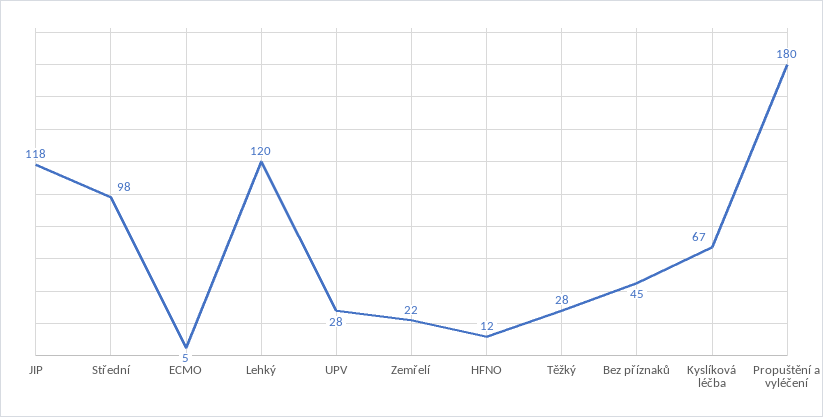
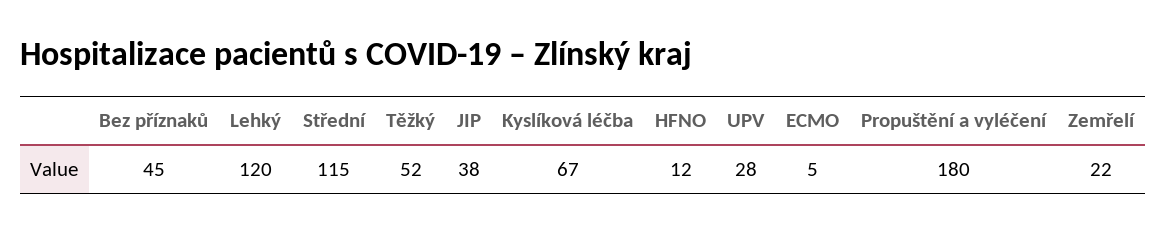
  {
-   "JIP": 118,
+   "JIP": 38,
-   "Střední": 98,
+   "Střední": 115,
    "ECMO": 5,
    "Lehký": 120,
    "UPV": 28,
    "Zemřelí": 22,
    "HFNO": 12,
-   "Těžký": 28,
+   "Těžký": 52,
    "Bez příznaků": 45,
    "Kyslíková léčba": 67,
    "Propuštění a vyléčení": 180
  }

